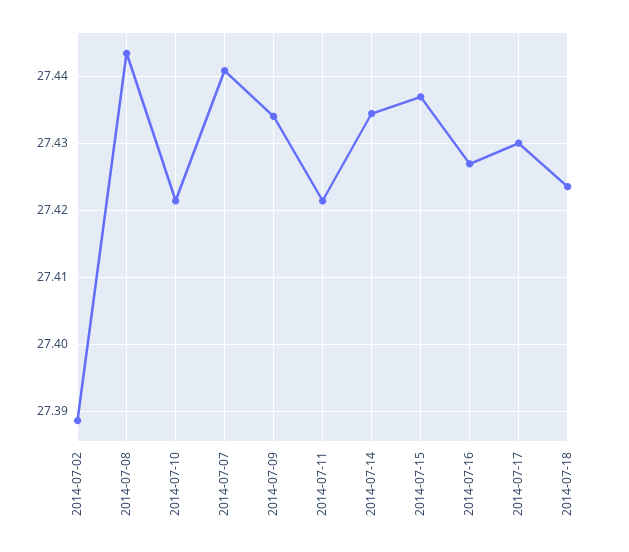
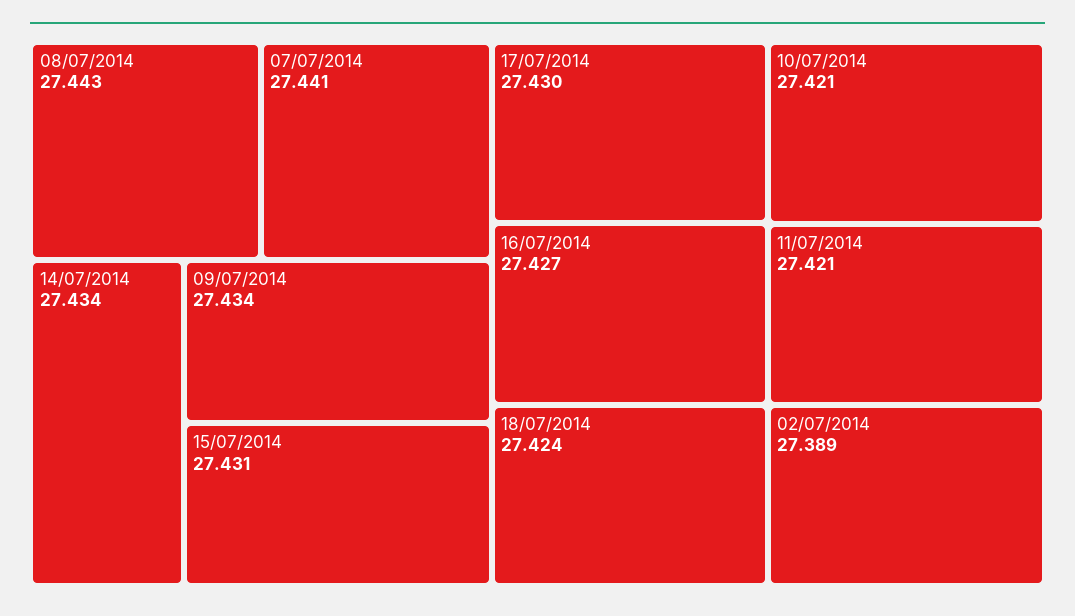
  {
    "2014-07-02": 27.389,
    "2014-07-08": 27.443,
    "2014-07-10": 27.421,
    "2014-07-07": 27.441,
    "2014-07-09": 27.434,
    "2014-07-11": 27.421,
    "2014-07-14": 27.434,
-   "2014-07-15": 27.437,
+   "2014-07-15": 27.431,
    "2014-07-16": 27.427,
    "2014-07-17": 27.43,
    "2014-07-18": 27.424
  }

